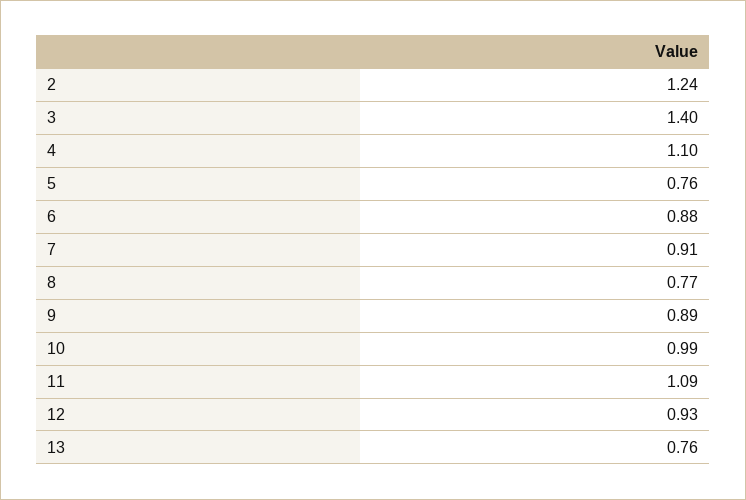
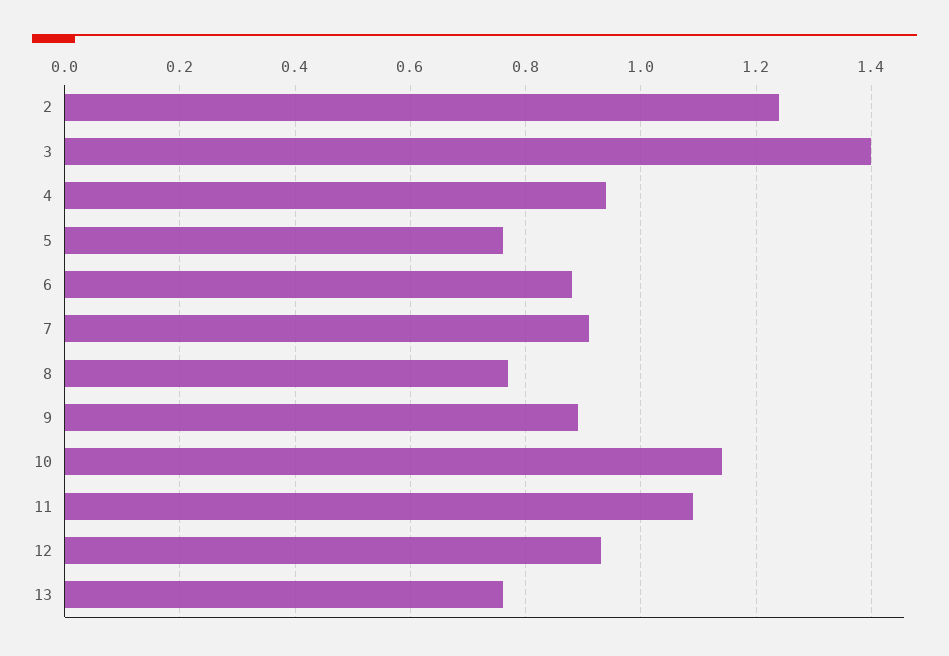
  {
    "2": 1.24,
    "3": 1.4,
-   "4": 1.1,
+   "4": 0.95,
    "5": 0.76,
    "6": 0.88,
    "7": 0.91,
    "8": 0.77,
    "9": 0.89,
-   "10": 0.99,
+   "10": 1.15,
    "11": 1.09,
    "12": 0.93,
    "13": 0.76
  }

